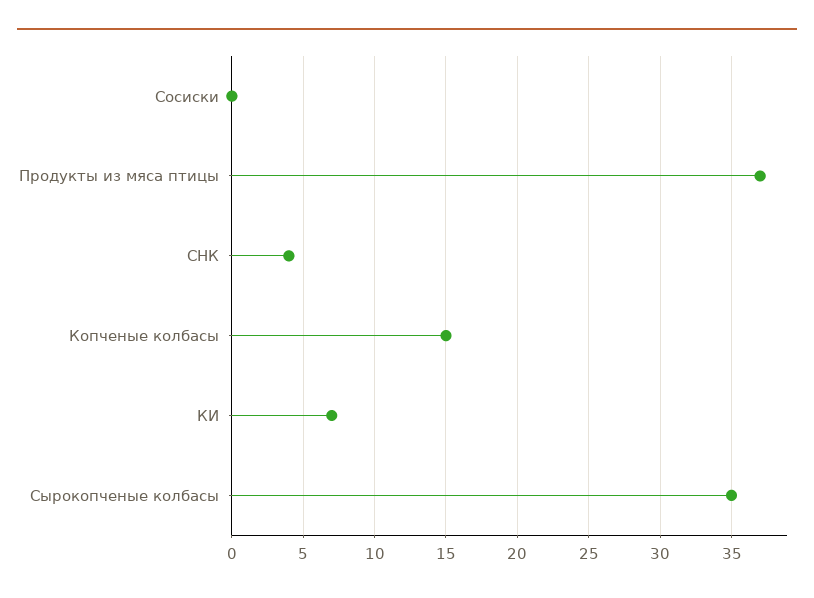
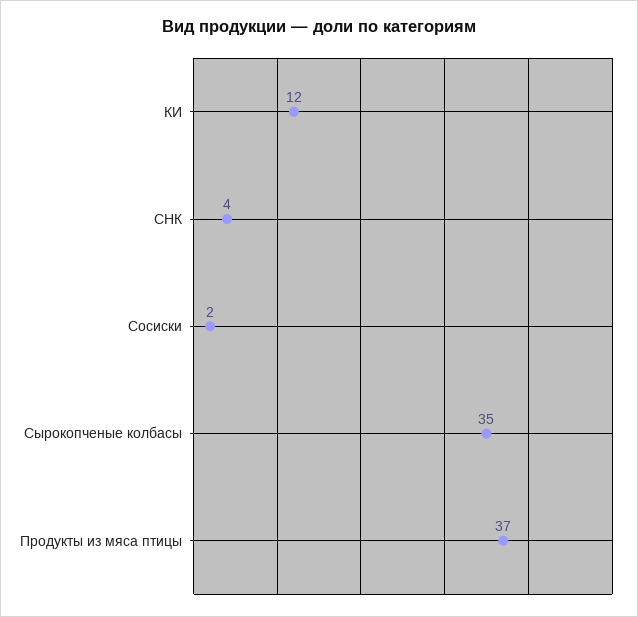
  {
-   "Сосиски": 0,
+   "Сосиски": 2,
    "Продукты из мяса птицы": 37,
    "СНК": 4,
-   "Копченые колбасы": 15,
-   "КИ": 7,
+   "КИ": 12,
    "Сырокопченые колбасы": 35
  }

